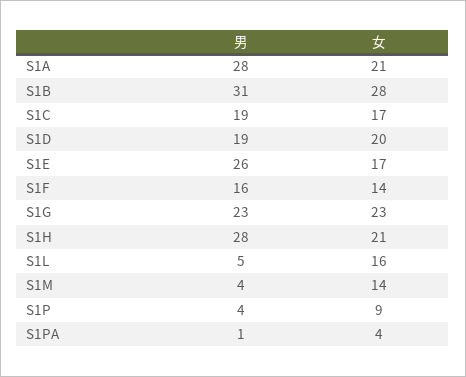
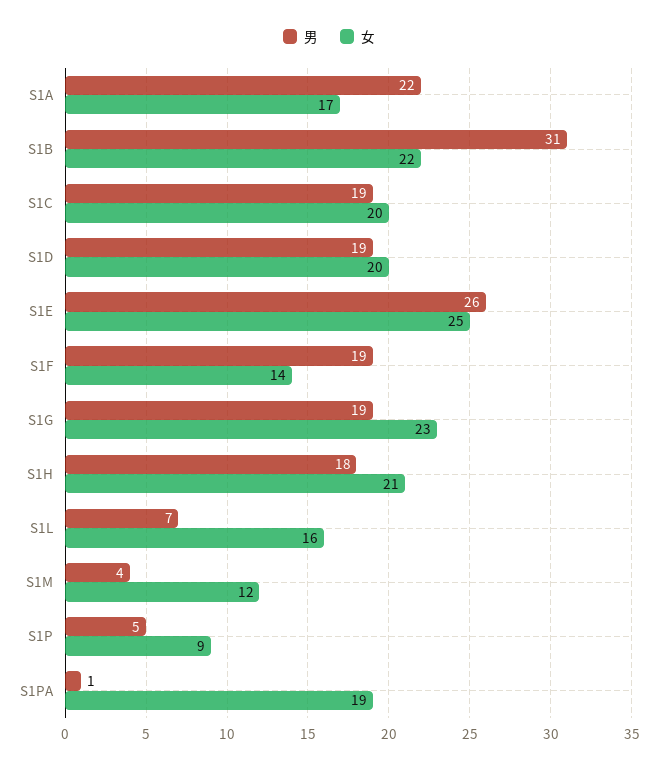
  {
    "男": {
-     "S1A": 28,
+     "S1A": 22,
      "S1B": 31,
      "S1C": 19,
      "S1D": 19,
      "S1E": 26,
-     "S1F": 16,
+     "S1F": 19,
-     "S1G": 23,
+     "S1G": 19,
-     "S1H": 28,
+     "S1H": 18,
-     "S1L": 5,
+     "S1L": 7,
      "S1M": 4,
-     "S1P": 4,
+     "S1P": 5,
      "S1PA": 1
    },
    "女": {
-     "S1A": 21,
+     "S1A": 17,
-     "S1B": 28,
+     "S1B": 22,
-     "S1C": 17,
+     "S1C": 20,
      "S1D": 20,
-     "S1E": 17,
+     "S1E": 25,
      "S1F": 14,
      "S1G": 23,
      "S1H": 21,
      "S1L": 16,
-     "S1M": 14,
+     "S1M": 12,
      "S1P": 9,
-     "S1PA": 4
+     "S1PA": 19
    }
  }

